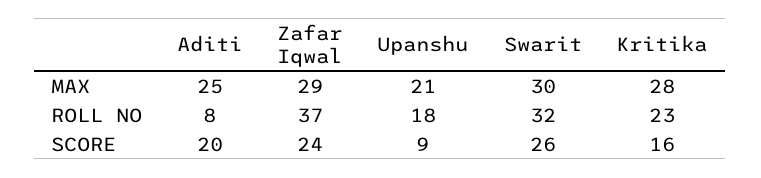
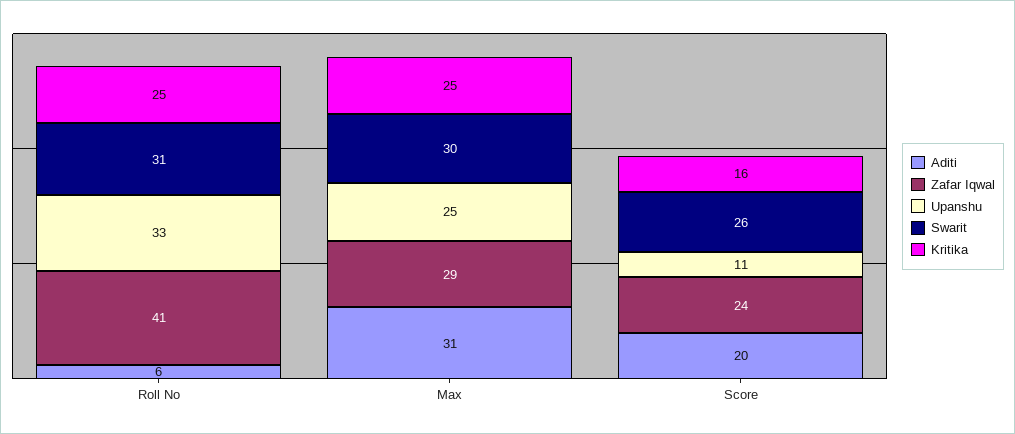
  {
    "Aditi": {
-     "MAX": 25,
+     "MAX": 31,
-     "ROLL NO": 8,
+     "ROLL NO": 6,
      "SCORE": 20
    },
    "Zafar Iqwal": {
      "MAX": 29,
-     "ROLL NO": 37,
+     "ROLL NO": 41,
      "SCORE": 24
    },
    "Upanshu": {
-     "MAX": 21,
+     "MAX": 25,
-     "ROLL NO": 18,
+     "ROLL NO": 33,
-     "SCORE": 9
+     "SCORE": 11
    },
    "Swarit": {
      "MAX": 30,
-     "ROLL NO": 32,
+     "ROLL NO": 31,
      "SCORE": 26
    },
    "Kritika": {
-     "MAX": 28,
+     "MAX": 25,
-     "ROLL NO": 23,
+     "ROLL NO": 25,
      "SCORE": 16
    }
  }

